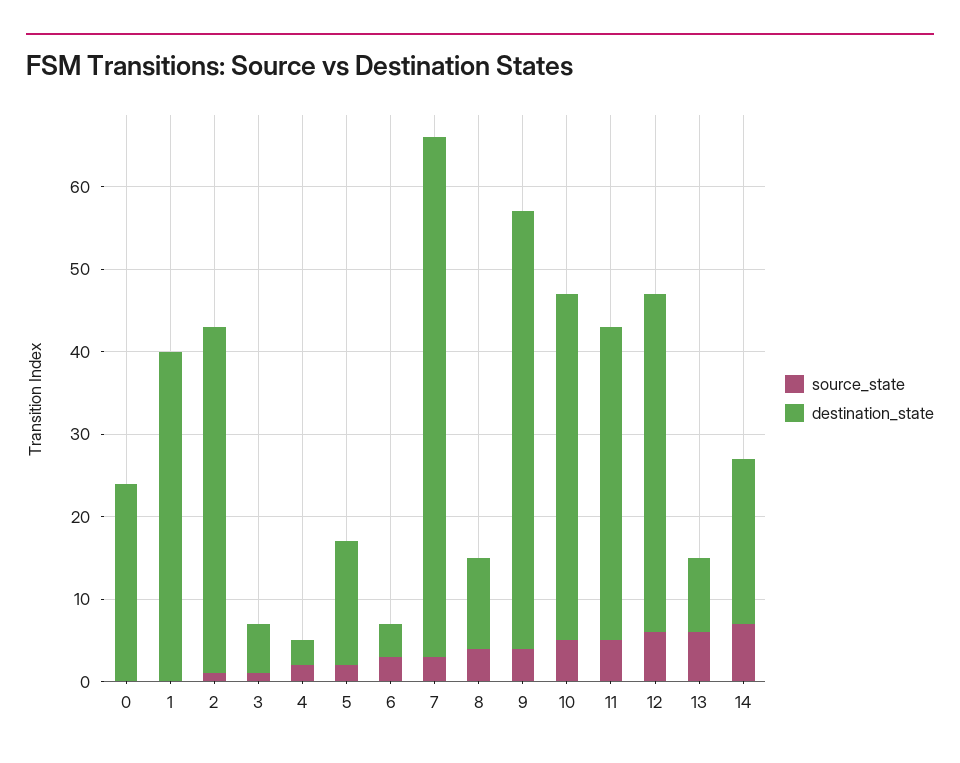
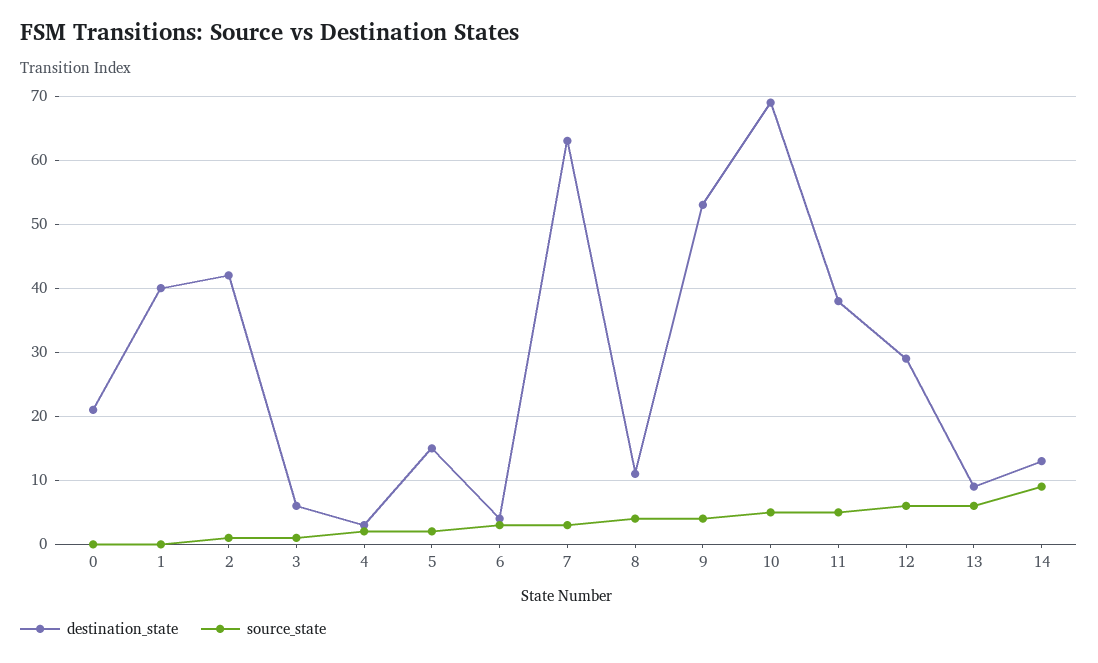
  {
    "source_state": {
      "0": 0,
      "1": 0,
      "2": 1,
      "3": 1,
      "4": 2,
      "5": 2,
      "6": 3,
      "7": 3,
      "8": 4,
      "9": 4,
      "10": 5,
      "11": 5,
      "12": 6,
      "13": 6,
-     "14": 7
+     "14": 9
    },
    "destination_state": {
-     "0": 24,
+     "0": 21,
      "1": 40,
      "2": 42,
      "3": 6,
      "4": 3,
      "5": 15,
      "6": 4,
      "7": 63,
      "8": 11,
      "9": 53,
-     "10": 42,
+     "10": 69,
      "11": 38,
-     "12": 41,
+     "12": 29,
      "13": 9,
-     "14": 20
+     "14": 13
    }
  }

